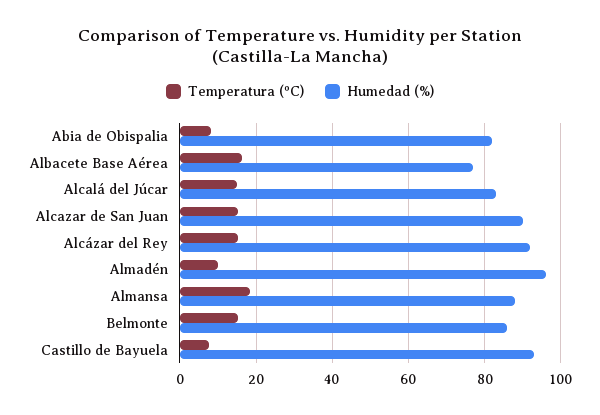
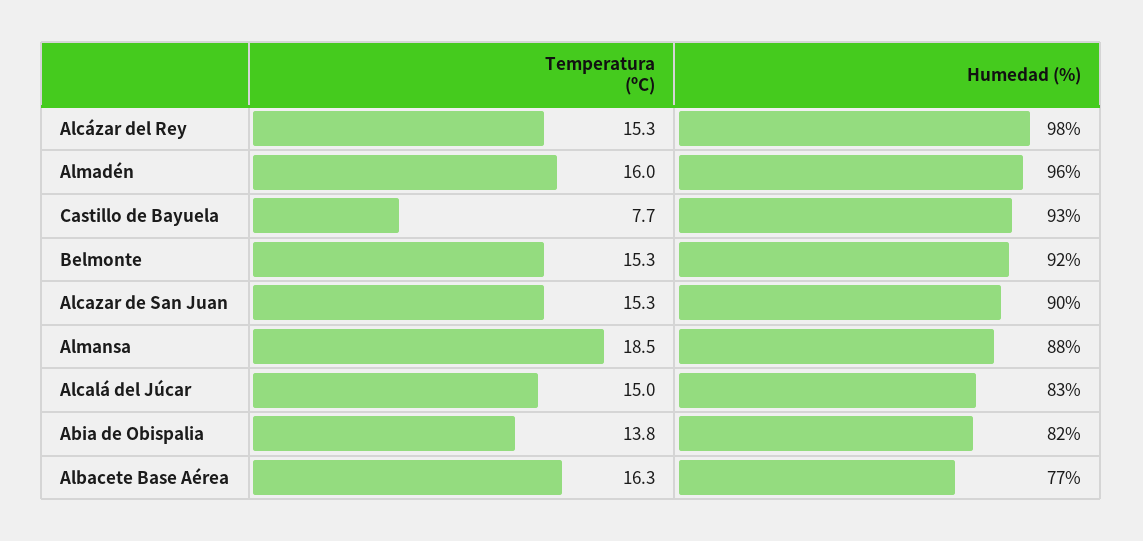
  {
    "Temperatura (ºC)": {
-     "Abia de Obispalia": 8,
+     "Abia de Obispalia": 13.8,
      "Albacete Base Aérea": 16.3,
      "Alcalá del Júcar": 15,
      "Alcazar de San Juan": 15.3,
      "Alcázar del Rey": 15.3,
-     "Almadén": 10,
+     "Almadén": 16,
      "Almansa": 18.5,
      "Belmonte": 15.3,
      "Castillo de Bayuela": 7.7
    },
    "Humedad (%)": {
      "Abia de Obispalia": 82,
      "Albacete Base Aérea": 77,
      "Alcalá del Júcar": 83,
      "Alcazar de San Juan": 90,
-     "Alcázar del Rey": 92,
+     "Alcázar del Rey": 98,
      "Almadén": 96,
      "Almansa": 88,
-     "Belmonte": 86,
+     "Belmonte": 92,
      "Castillo de Bayuela": 93
    }
  }

